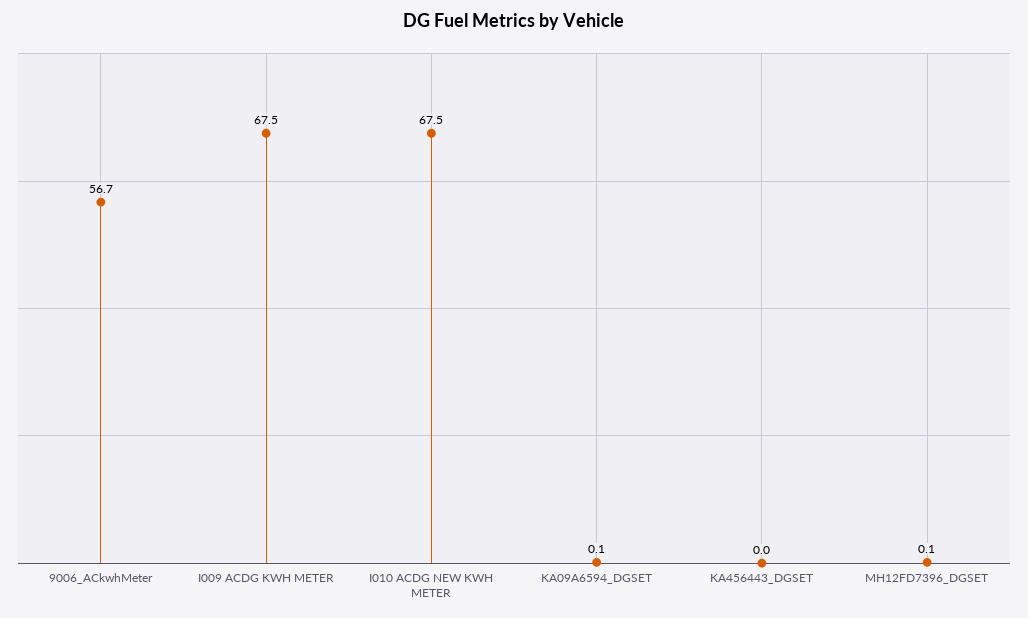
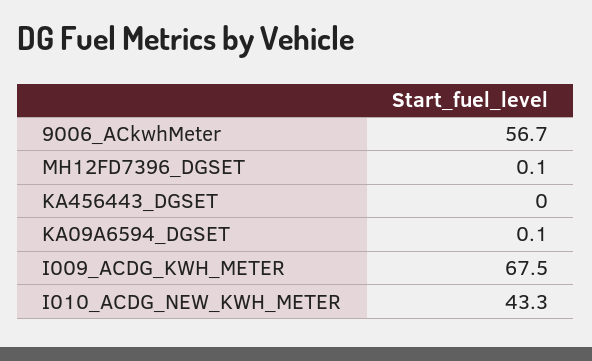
  {
    "9006_ACkwhMeter": 56.7,
    "I009 ACDG KWH METER": 67.5,
-   "I010 ACDG NEW KWH METER": 67.5,
+   "I010 ACDG NEW KWH METER": 43.3,
    "KA09A6594_DGSET": 0.1,
    "KA456443_DGSET": 0,
    "MH12FD7396_DGSET": 0.1
  }

